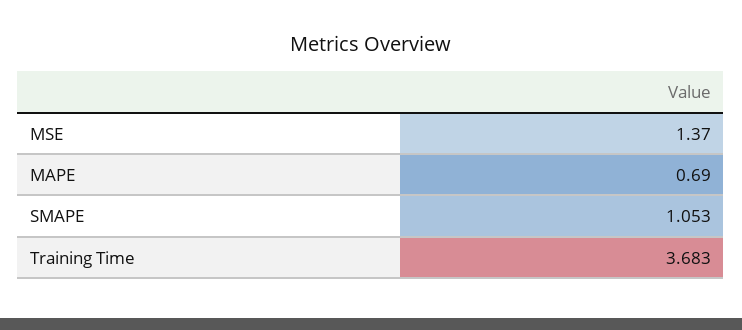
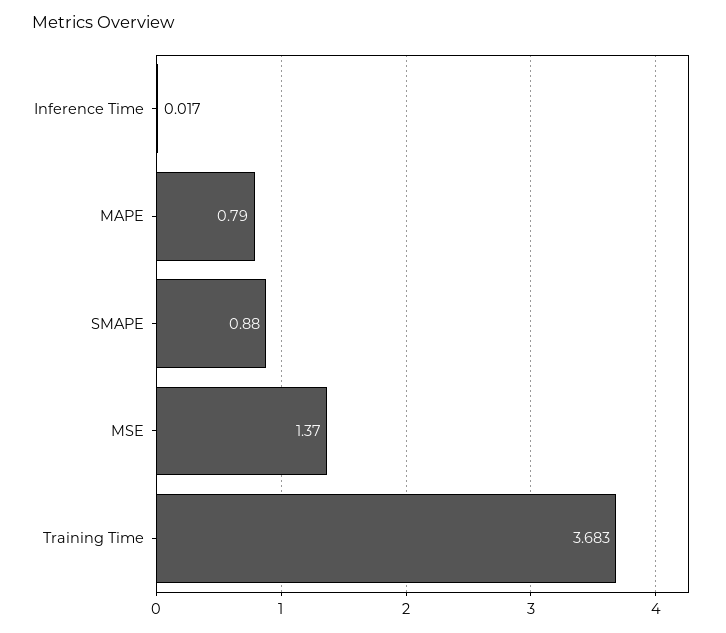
  {
    "MSE": 1.37,
-   "MAPE": 0.69,
+   "MAPE": 0.79,
-   "SMAPE": 1.053,
+   "SMAPE": 0.88,
-   "Training Time": 3.683
+   "Training Time": 3.683,
+   "Inference Time": 0.017
  }

